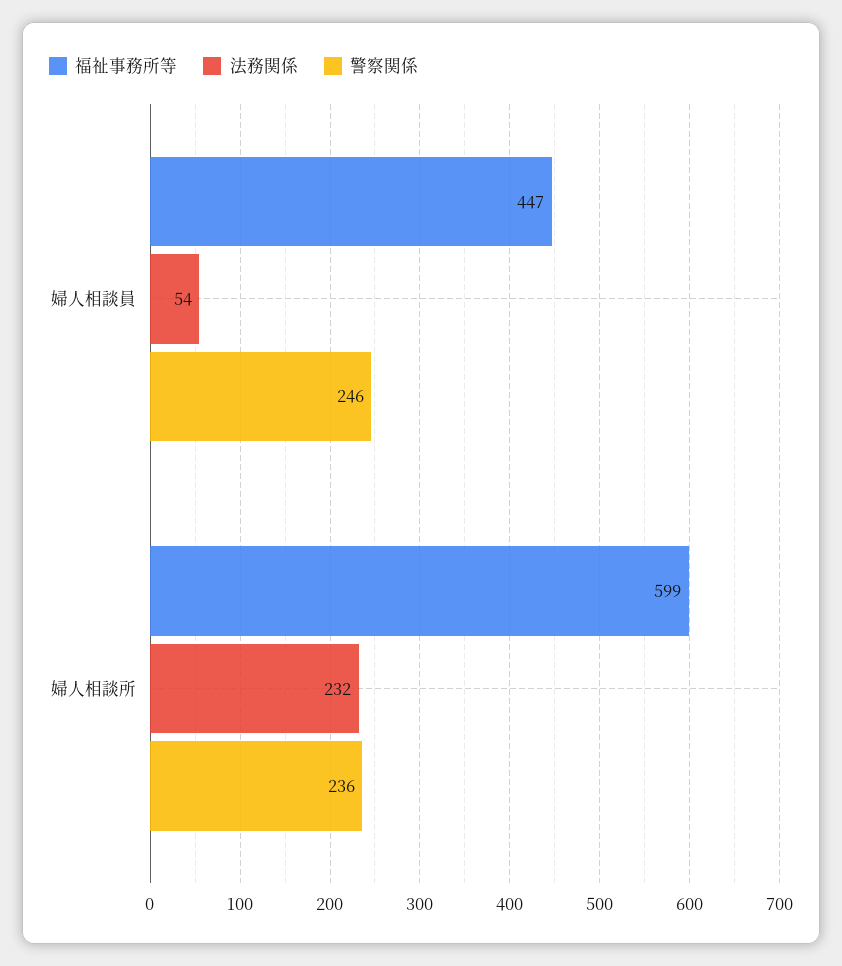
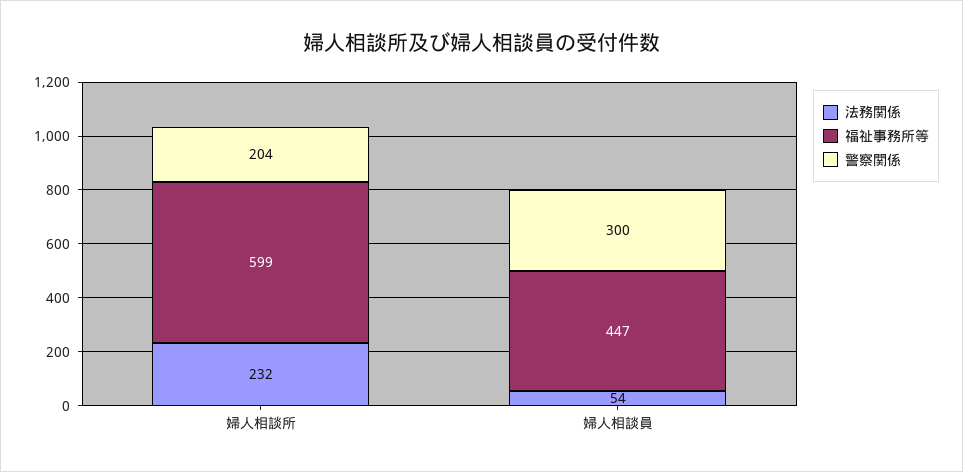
  {
    "福祉事務所等": {
      "婦人相談員": 447,
      "婦人相談所": 599
    },
    "法務関係": {
      "婦人相談員": 54,
      "婦人相談所": 232
    },
    "警察関係": {
-     "婦人相談員": 246,
+     "婦人相談員": 300,
-     "婦人相談所": 236
+     "婦人相談所": 204
    }
  }

